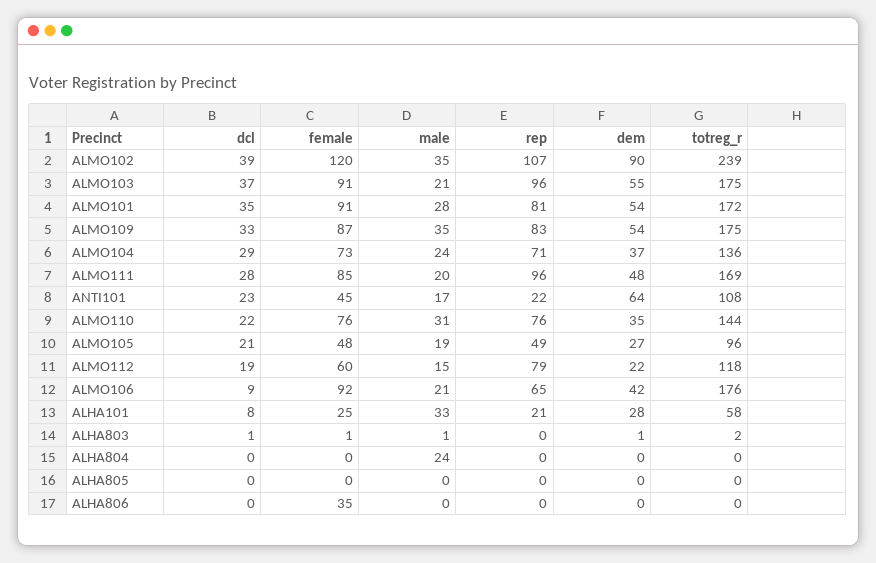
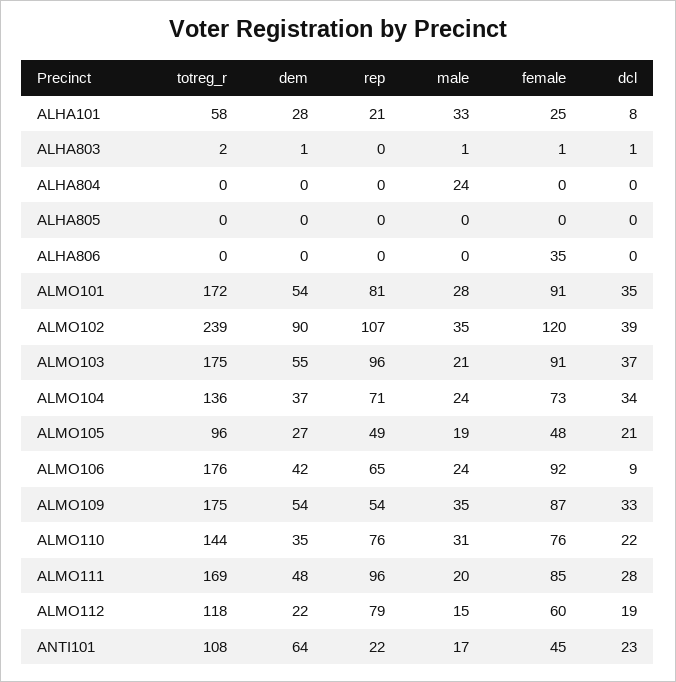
  {
    "dcl": {
      "ALMO102": 39,
      "ALMO103": 37,
      "ALMO101": 35,
      "ALMO109": 33,
-     "ALMO104": 29,
+     "ALMO104": 34,
      "ALMO111": 28,
      "ANTI101": 23,
      "ALMO110": 22,
      "ALMO105": 21,
      "ALMO112": 19,
      "ALMO106": 9,
      "ALHA101": 8,
      "ALHA803": 1,
      "ALHA804": 0,
      "ALHA805": 0,
      "ALHA806": 0
    },
    "female": {
      "ALMO102": 120,
      "ALMO103": 91,
      "ALMO101": 91,
      "ALMO109": 87,
      "ALMO104": 73,
      "ALMO111": 85,
      "ANTI101": 45,
      "ALMO110": 76,
      "ALMO105": 48,
      "ALMO112": 60,
      "ALMO106": 92,
      "ALHA101": 25,
      "ALHA803": 1,
      "ALHA804": 0,
      "ALHA805": 0,
      "ALHA806": 35
    },
    "male": {
      "ALMO102": 35,
      "ALMO103": 21,
      "ALMO101": 28,
      "ALMO109": 35,
      "ALMO104": 24,
      "ALMO111": 20,
      "ANTI101": 17,
      "ALMO110": 31,
      "ALMO105": 19,
      "ALMO112": 15,
-     "ALMO106": 21,
+     "ALMO106": 24,
      "ALHA101": 33,
      "ALHA803": 1,
      "ALHA804": 24,
      "ALHA805": 0,
      "ALHA806": 0
    },
    "rep": {
      "ALMO102": 107,
      "ALMO103": 96,
      "ALMO101": 81,
-     "ALMO109": 83,
+     "ALMO109": 54,
      "ALMO104": 71,
      "ALMO111": 96,
      "ANTI101": 22,
      "ALMO110": 76,
      "ALMO105": 49,
      "ALMO112": 79,
      "ALMO106": 65,
      "ALHA101": 21,
      "ALHA803": 0,
      "ALHA804": 0,
      "ALHA805": 0,
      "ALHA806": 0
    },
    "dem": {
      "ALMO102": 90,
      "ALMO103": 55,
      "ALMO101": 54,
      "ALMO109": 54,
      "ALMO104": 37,
      "ALMO111": 48,
      "ANTI101": 64,
      "ALMO110": 35,
      "ALMO105": 27,
      "ALMO112": 22,
      "ALMO106": 42,
      "ALHA101": 28,
      "ALHA803": 1,
      "ALHA804": 0,
      "ALHA805": 0,
      "ALHA806": 0
    },
    "totreg_r": {
      "ALMO102": 239,
      "ALMO103": 175,
      "ALMO101": 172,
      "ALMO109": 175,
      "ALMO104": 136,
      "ALMO111": 169,
      "ANTI101": 108,
      "ALMO110": 144,
      "ALMO105": 96,
      "ALMO112": 118,
      "ALMO106": 176,
      "ALHA101": 58,
      "ALHA803": 2,
      "ALHA804": 0,
      "ALHA805": 0,
      "ALHA806": 0
    }
  }

